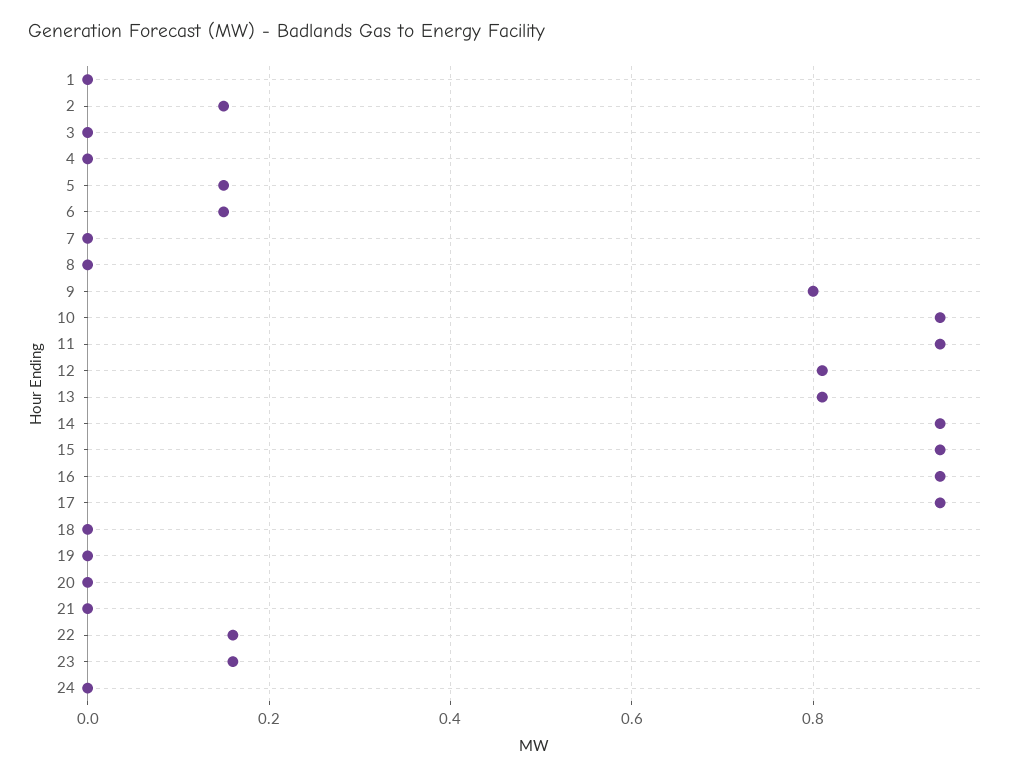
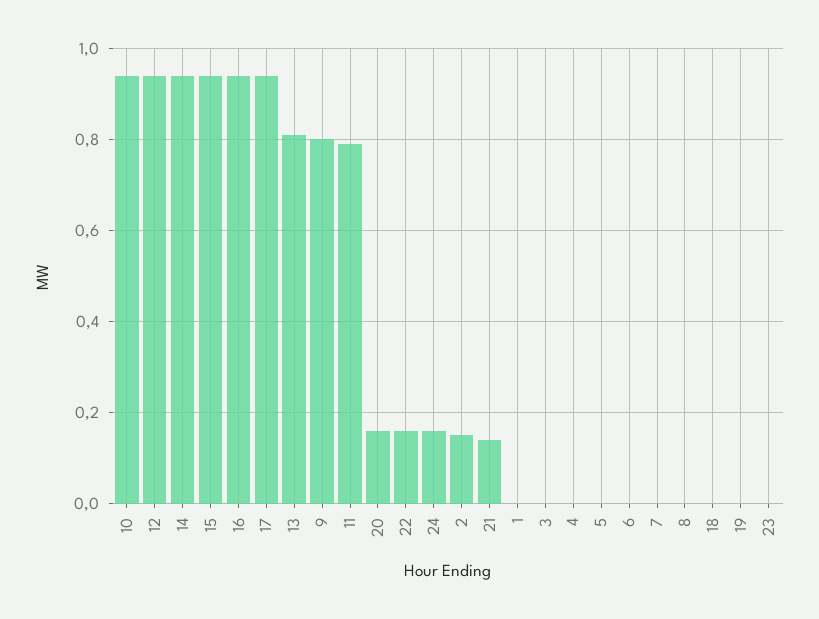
  {
    "1": 0,
    "2": 0.15,
    "3": 0,
    "4": 0,
-   "5": 0.15,
+   "5": 0,
-   "6": 0.15,
+   "6": 0,
    "7": 0,
    "8": 0,
    "9": 0.8,
    "10": 0.95,
-   "11": 0.95,
+   "11": 0.8,
-   "12": 0.8,
+   "12": 0.95,
    "13": 0.8,
    "14": 0.95,
    "15": 0.95,
    "16": 0.95,
    "17": 0.95,
    "18": 0,
    "19": 0,
-   "20": 0,
+   "20": 0.15,
-   "21": 0,
+   "21": 0.15,
    "22": 0.15,
-   "23": 0.15,
+   "23": 0,
-   "24": 0
+   "24": 0.15
  }

